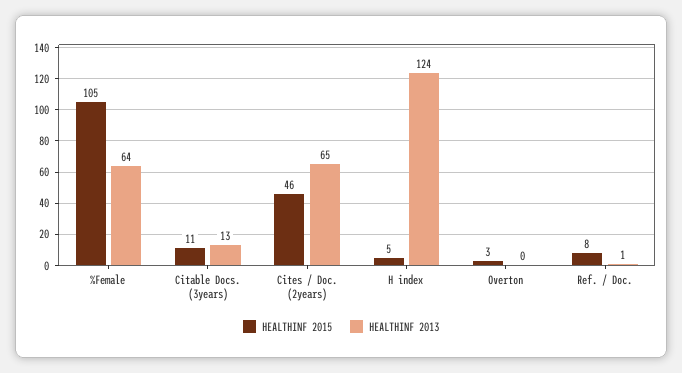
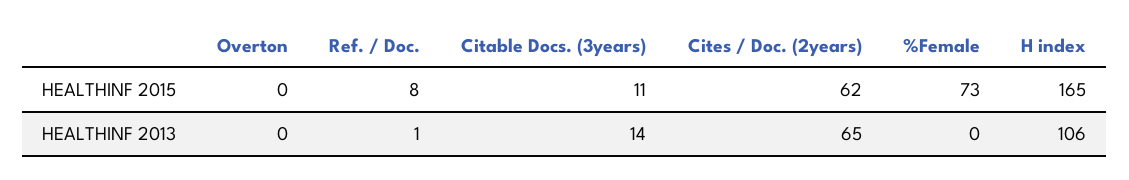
  {
    "HEALTHINF 2015": {
-     "%Female": 105,
+     "%Female": 73,
      "Citable Docs. (3years)": 11,
-     "Cites / Doc. (2years)": 46,
+     "Cites / Doc. (2years)": 62,
-     "H index": 5,
+     "H index": 165,
-     "Overton": 3,
+     "Overton": 0,
      "Ref. / Doc.": 8
    },
    "HEALTHINF 2013": {
-     "%Female": 64,
+     "%Female": 0,
-     "Citable Docs. (3years)": 13,
+     "Citable Docs. (3years)": 14,
      "Cites / Doc. (2years)": 65,
-     "H index": 124,
+     "H index": 106,
      "Overton": 0,
      "Ref. / Doc.": 1
    }
  }

